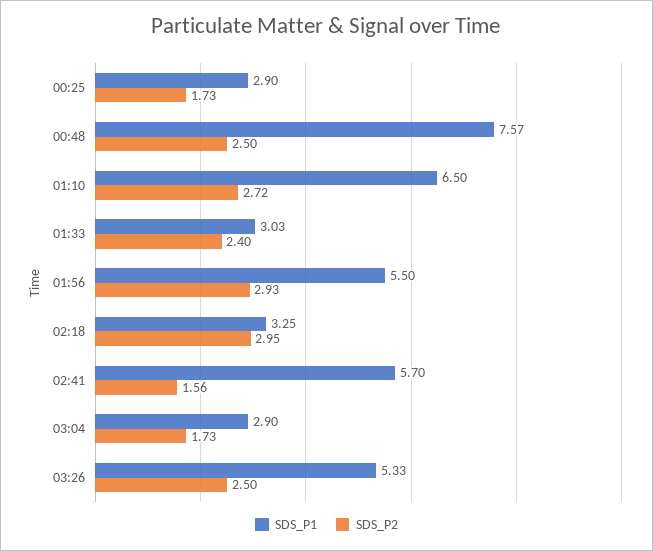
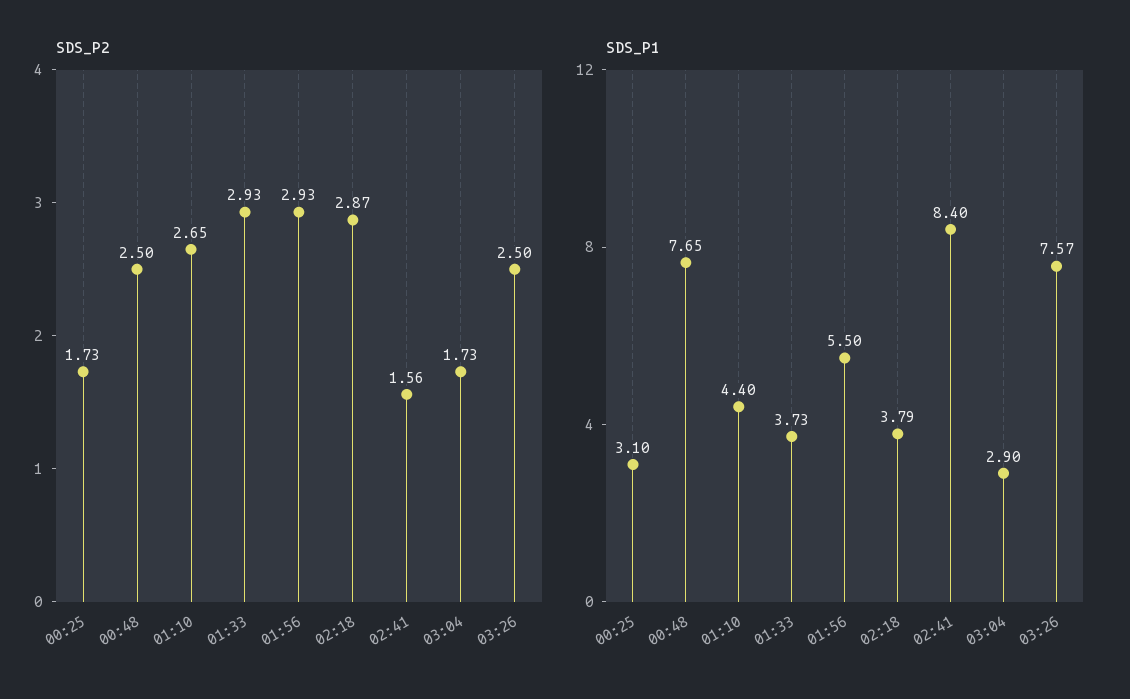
  {
    "SDS_P1": {
-     "00:25": 2.9,
+     "00:25": 3.1,
-     "00:48": 7.57,
+     "00:48": 7.65,
-     "01:10": 6.5,
+     "01:10": 4.4,
-     "01:33": 3.03,
+     "01:33": 3.73,
      "01:56": 5.5,
-     "02:18": 3.25,
+     "02:18": 3.79,
-     "02:41": 5.7,
+     "02:41": 8.4,
      "03:04": 2.9,
-     "03:26": 5.33
+     "03:26": 7.57
    },
    "SDS_P2": {
      "00:25": 1.73,
      "00:48": 2.5,
-     "01:10": 2.72,
+     "01:10": 2.65,
-     "01:33": 2.4,
+     "01:33": 2.93,
      "01:56": 2.93,
-     "02:18": 2.95,
+     "02:18": 2.87,
      "02:41": 1.56,
      "03:04": 1.73,
      "03:26": 2.5
    }
  }

